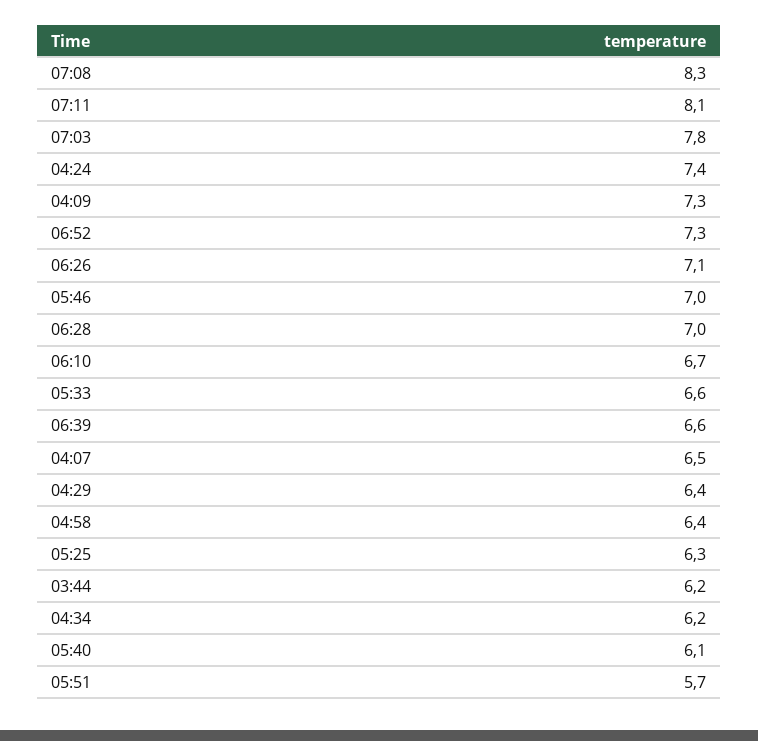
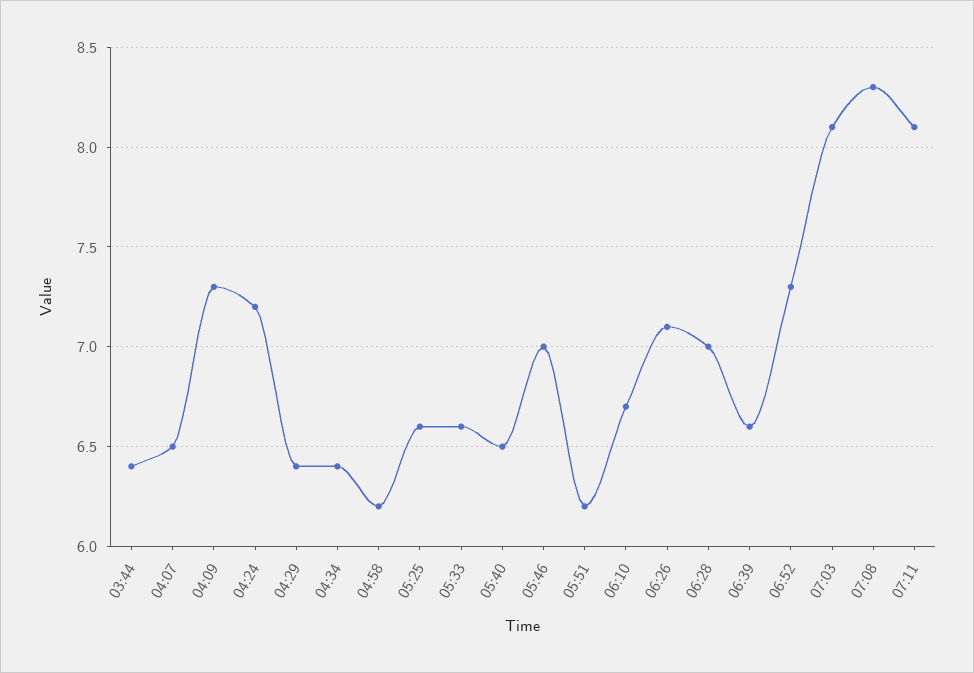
  {
    "07:08": 8.3,
    "07:11": 8.1,
-   "07:03": 7.8,
+   "07:03": 8.1,
-   "04:24": 7.4,
+   "04:24": 7.2,
    "04:09": 7.3,
    "06:52": 7.3,
    "06:26": 7.1,
    "05:46": 7,
    "06:28": 7,
    "06:10": 6.7,
    "05:33": 6.6,
    "06:39": 6.6,
    "04:07": 6.5,
    "04:29": 6.4,
-   "04:58": 6.4,
+   "04:58": 6.2,
-   "05:25": 6.3,
+   "05:25": 6.6,
-   "03:44": 6.2,
+   "03:44": 6.4,
-   "04:34": 6.2,
+   "04:34": 6.4,
-   "05:40": 6.1,
+   "05:40": 6.5,
-   "05:51": 5.7
+   "05:51": 6.2
  }

